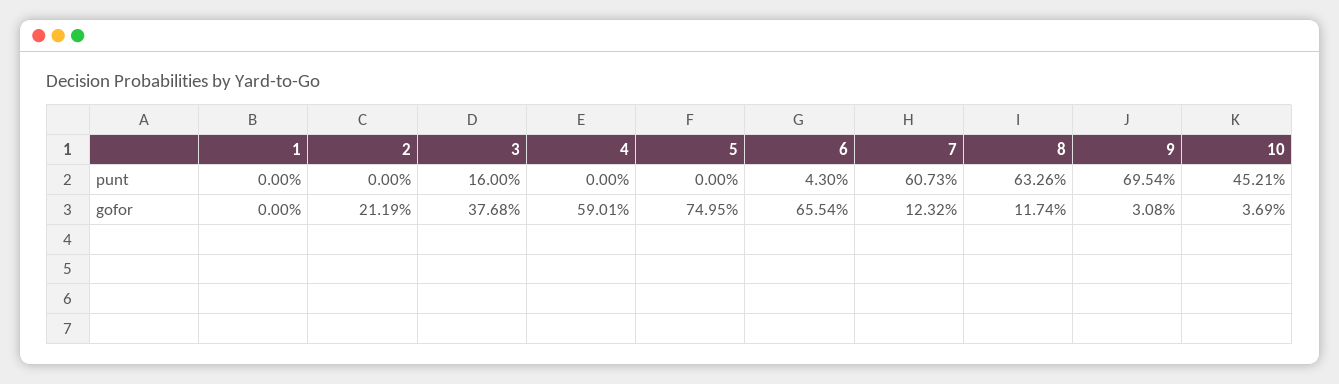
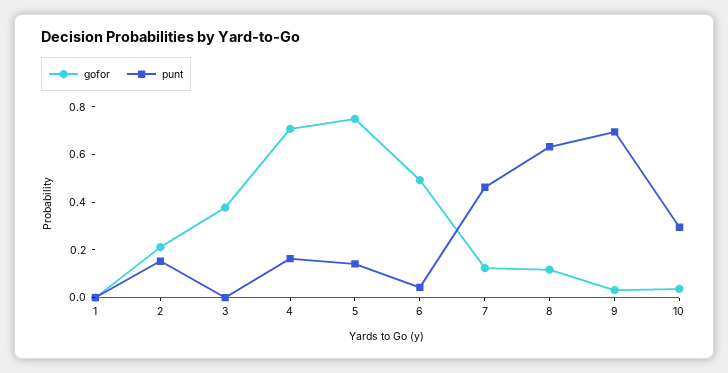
  {
    "punt": {
      "1": 0,
-     "2": 0,
+     "2": 0.15,
-     "3": 0.16,
+     "3": 0,
-     "4": 0,
+     "4": 0.15,
-     "5": 0,
+     "5": 0.15,
      "6": 0.043,
-     "7": 0.6073,
+     "7": 0.45,
      "8": 0.6326,
      "9": 0.6954,
-     "10": 0.4521
+     "10": 0.3
    },
    "gofor": {
      "1": 0,
      "2": 0.2119,
      "3": 0.3768,
-     "4": 0.5901,
+     "4": 0.7,
      "5": 0.7495,
-     "6": 0.6554,
+     "6": 0.5,
      "7": 0.1232,
      "8": 0.1174,
      "9": 0.0308,
      "10": 0.0369
    }
  }

